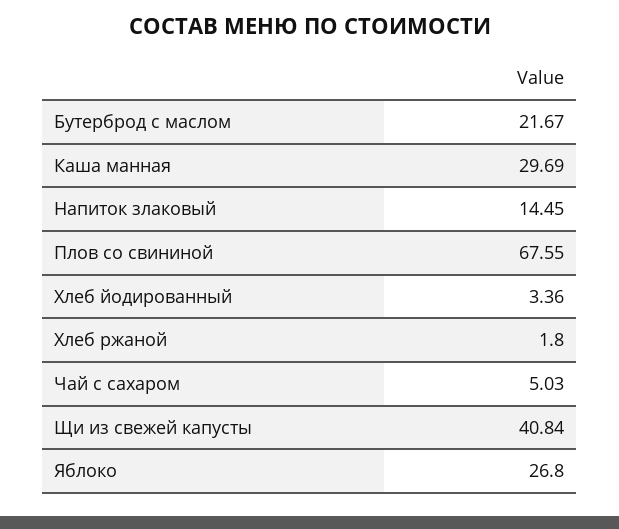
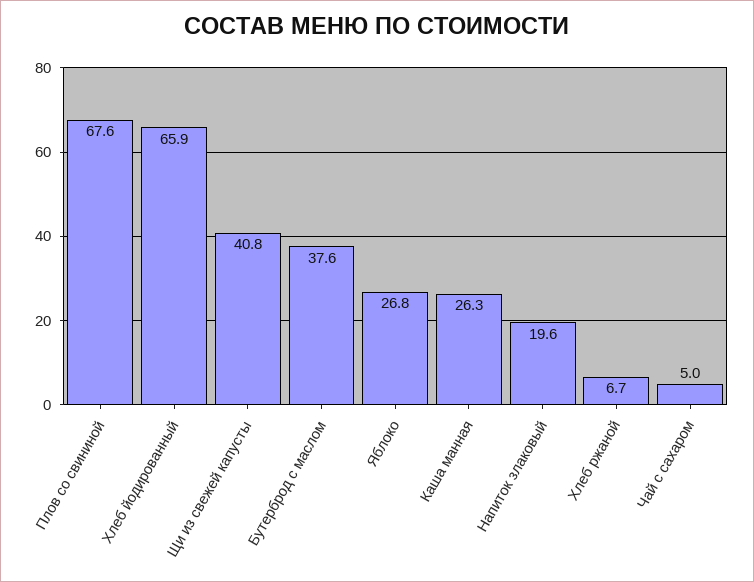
  {
-   "Бутерброд с маслом": 21.67,
+   "Бутерброд с маслом": 37.6,
-   "Каша манная": 29.69,
+   "Каша манная": 26.3,
-   "Напиток злаковый": 14.45,
+   "Напиток злаковый": 19.6,
    "Плов со свининой": 67.55,
-   "Хлеб йодированный": 3.36,
+   "Хлеб йодированный": 65.9,
-   "Хлеб ржаной": 1.8,
+   "Хлеб ржаной": 6.7,
    "Чай с сахаром": 5.03,
    "Щи из свежей капусты": 40.84,
    "Яблоко": 26.8
  }

